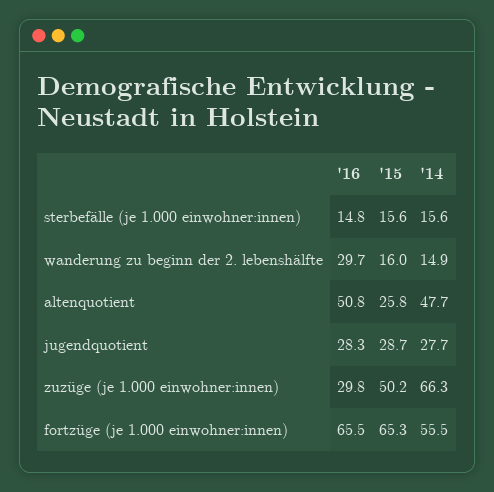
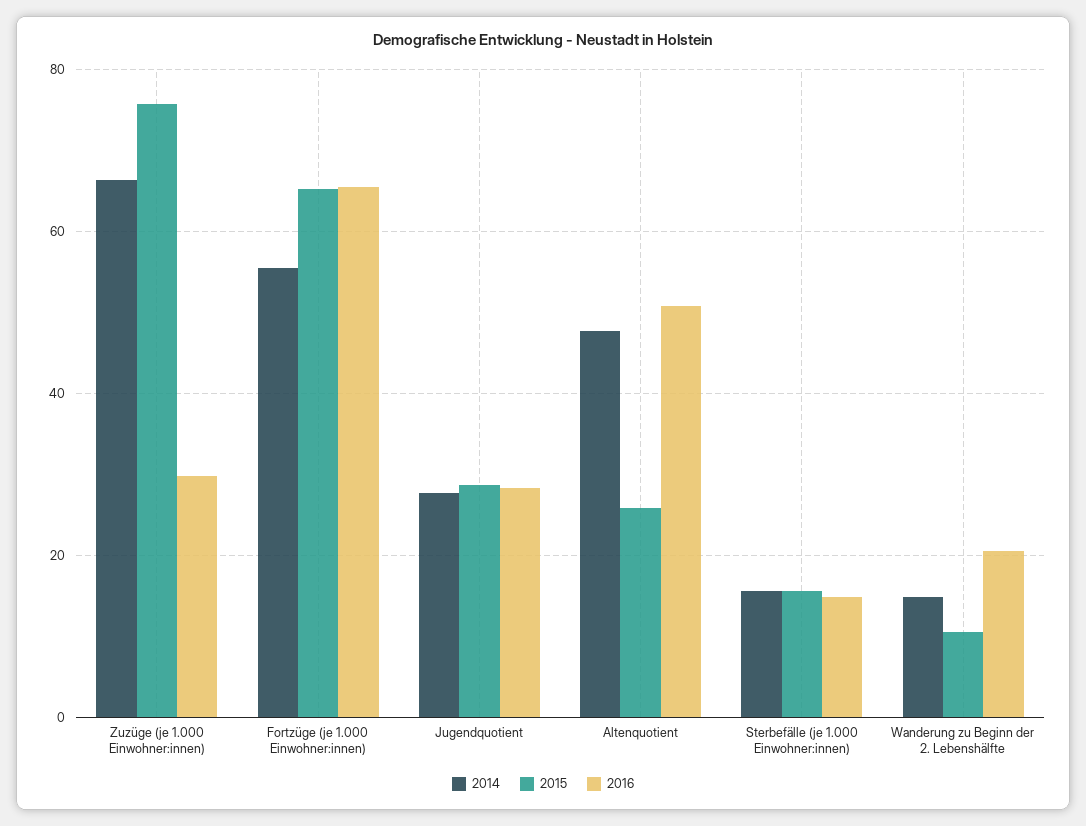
  {
    "'16": {
      "sterbefälle (je 1.000 einwohner:innen)": 14.8,
-     "wanderung zu beginn der 2. lebenshälfte": 29.7,
+     "wanderung zu beginn der 2. lebenshälfte": 20,
      "altenquotient": 50.8,
      "jugendquotient": 28.3,
      "zuzüge (je 1.000 einwohner:innen)": 29.8,
      "fortzüge (je 1.000 einwohner:innen)": 65.5
    },
    "'15": {
      "sterbefälle (je 1.000 einwohner:innen)": 15.6,
-     "wanderung zu beginn der 2. lebenshälfte": 16,
+     "wanderung zu beginn der 2. lebenshälfte": 10,
      "altenquotient": 25.8,
      "jugendquotient": 28.7,
-     "zuzüge (je 1.000 einwohner:innen)": 50.2,
+     "zuzüge (je 1.000 einwohner:innen)": 76,
      "fortzüge (je 1.000 einwohner:innen)": 65.3
    },
    "'14": {
      "sterbefälle (je 1.000 einwohner:innen)": 15.6,
      "wanderung zu beginn der 2. lebenshälfte": 14.9,
      "altenquotient": 47.7,
      "jugendquotient": 27.7,
      "zuzüge (je 1.000 einwohner:innen)": 66.3,
      "fortzüge (je 1.000 einwohner:innen)": 55.5
    }
  }

